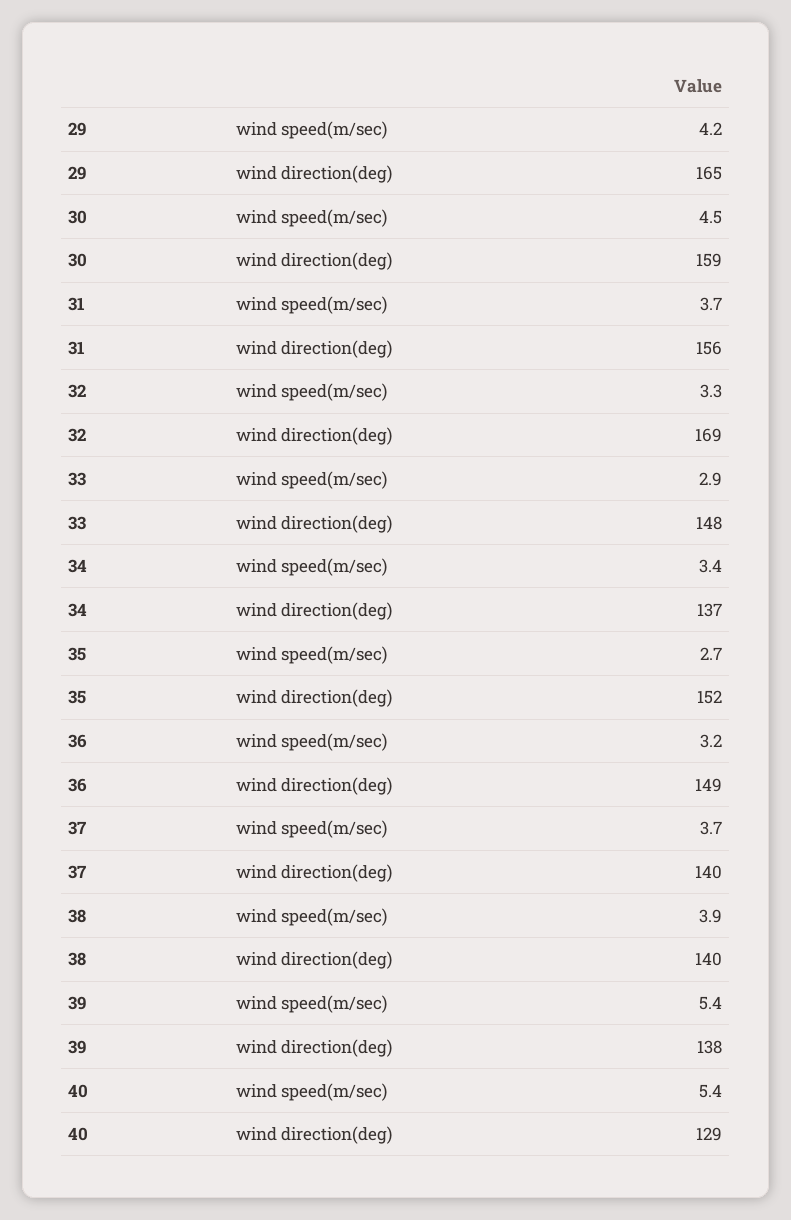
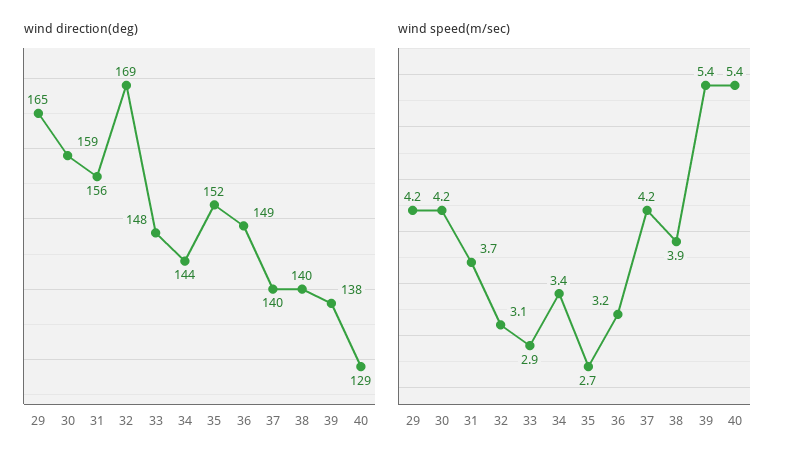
  {
    "wind speed(m/sec)": {
      "29": 4.2,
-     "30": 4.5,
+     "30": 4.2,
      "31": 3.7,
-     "32": 3.3,
+     "32": 3.1,
      "33": 2.9,
      "34": 3.4,
      "35": 2.7,
      "36": 3.2,
-     "37": 3.7,
+     "37": 4.2,
      "38": 3.9,
      "39": 5.4,
      "40": 5.4
    },
    "wind direction(deg)": {
      "29": 165,
      "30": 159,
      "31": 156,
      "32": 169,
      "33": 148,
-     "34": 137,
+     "34": 144,
      "35": 152,
      "36": 149,
      "37": 140,
      "38": 140,
      "39": 138,
      "40": 129
    }
  }

